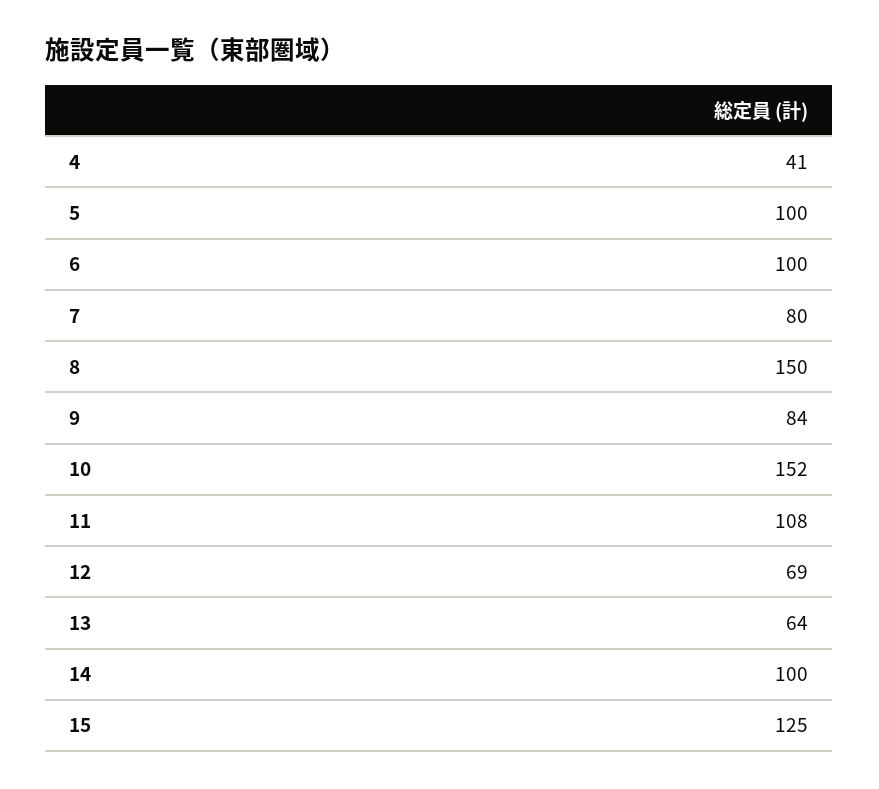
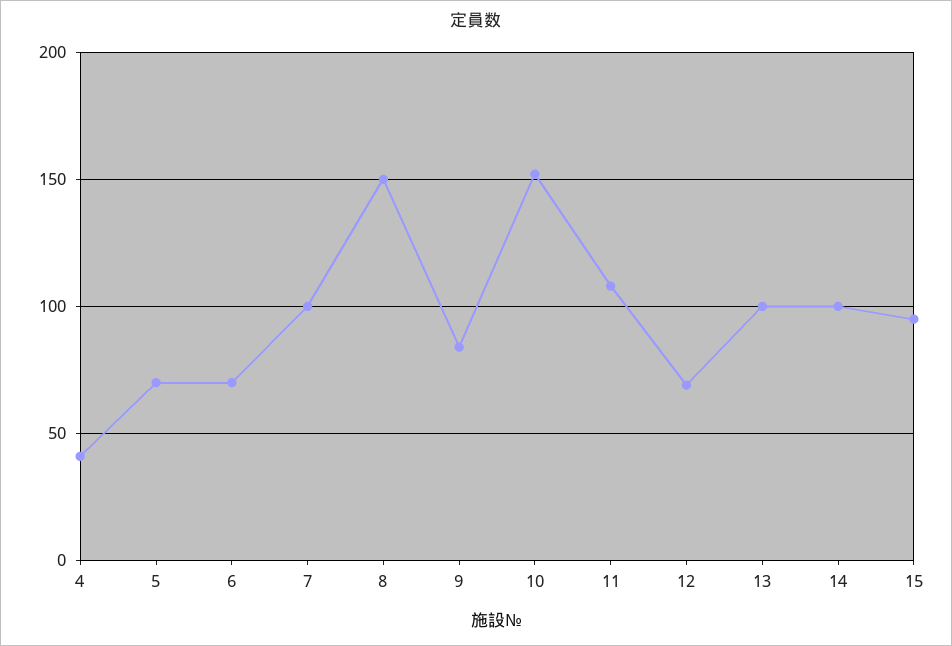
  {
    "4": 41,
-   "5": 100,
+   "5": 70,
-   "6": 100,
+   "6": 70,
-   "7": 80,
+   "7": 100,
    "8": 150,
    "9": 84,
    "10": 152,
    "11": 108,
    "12": 69,
-   "13": 64,
+   "13": 100,
    "14": 100,
-   "15": 125
+   "15": 95
  }

